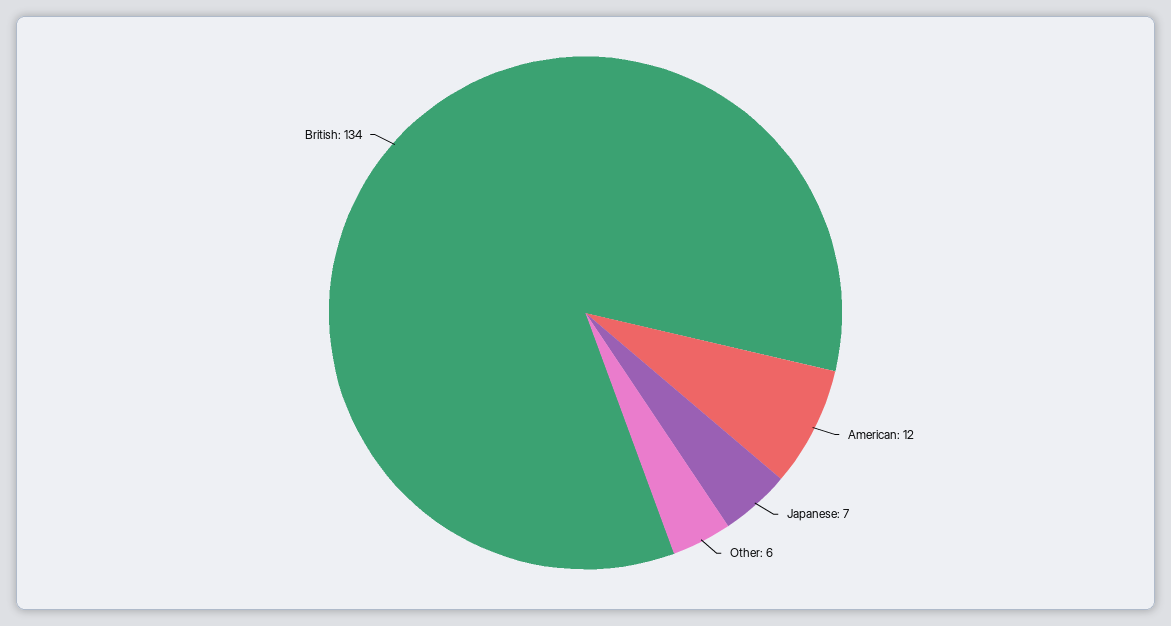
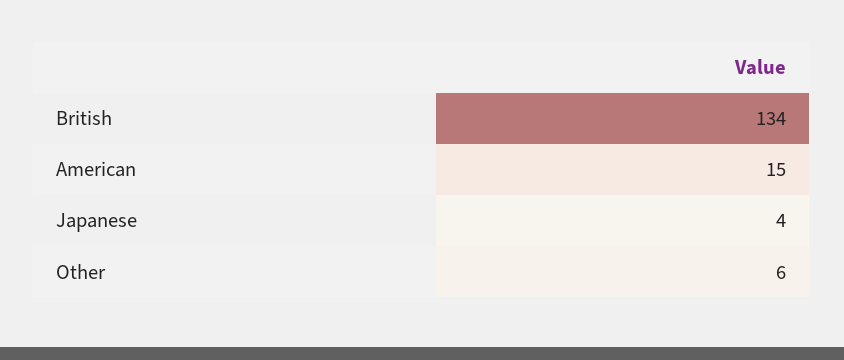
  {
-   "American": 12,
+   "American": 15,
-   "Japanese": 7,
+   "Japanese": 4,
    "Other": 6,
    "British": 134
  }

